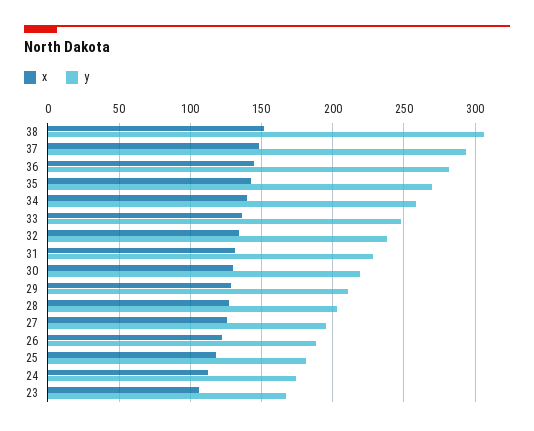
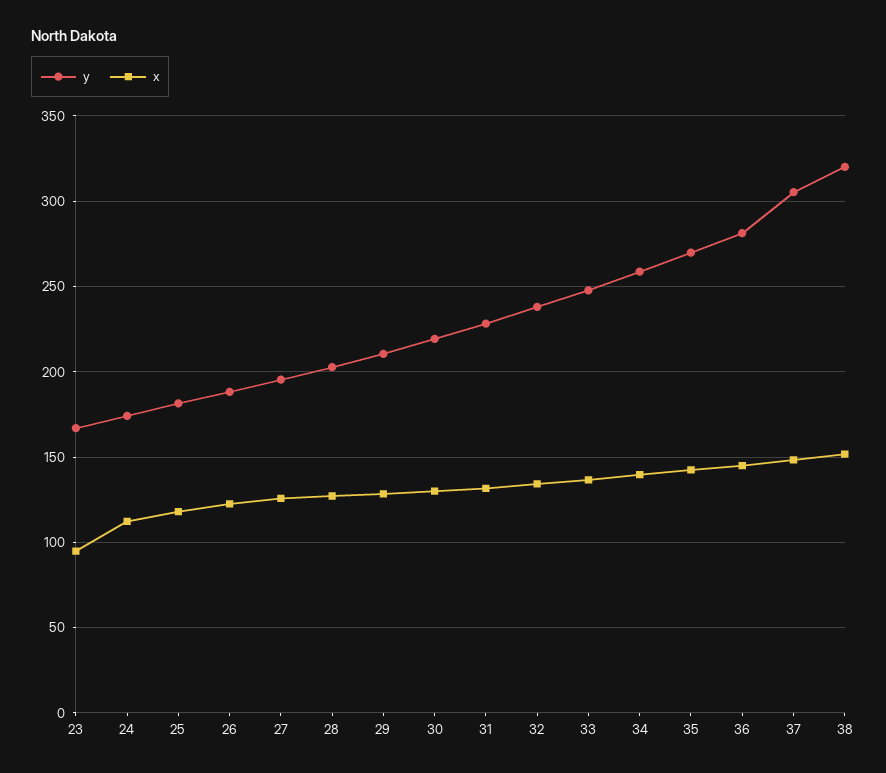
  {
    "x": {
      "38": 150,
      "37": 150,
      "36": 145,
      "35": 145,
      "34": 140,
      "33": 135,
      "32": 135,
      "31": 130,
      "30": 130,
      "29": 130,
      "28": 125,
      "27": 125,
      "26": 125,
      "25": 120,
      "24": 110,
-     "23": 105
+     "23": 95
    },
    "y": {
-     "38": 305,
+     "38": 320,
-     "37": 295,
+     "37": 305,
      "36": 280,
      "35": 270,
      "34": 260,
      "33": 250,
      "32": 240,
      "31": 230,
      "30": 220,
      "29": 210,
      "28": 205,
      "27": 195,
      "26": 190,
      "25": 180,
      "24": 175,
      "23": 165
    }
  }

